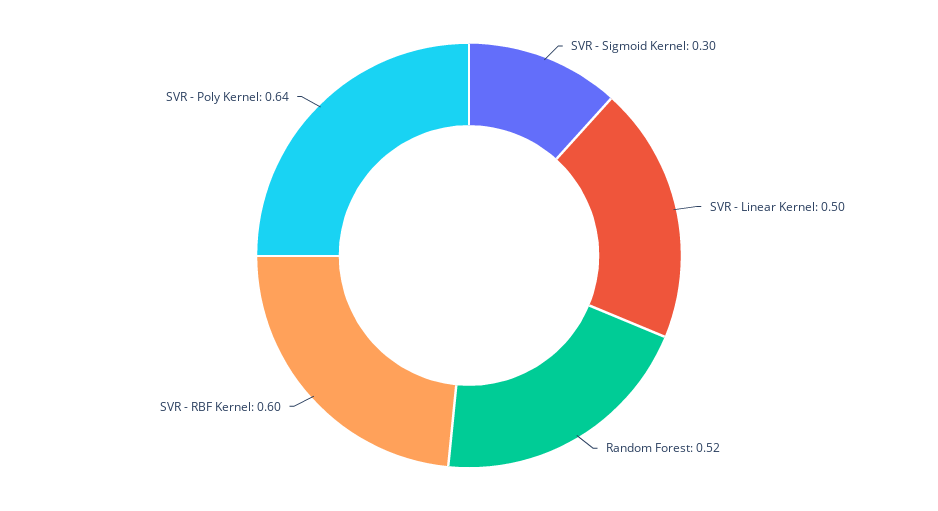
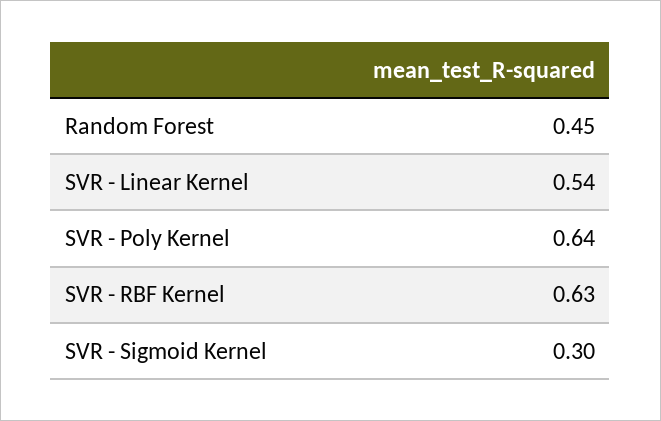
  {
    "SVR - Sigmoid Kernel": 0.3,
-   "SVR - Linear Kernel": 0.5,
+   "SVR - Linear Kernel": 0.54,
-   "Random Forest": 0.52,
+   "Random Forest": 0.45,
-   "SVR - RBF Kernel": 0.6,
+   "SVR - RBF Kernel": 0.63,
    "SVR - Poly Kernel": 0.64
  }

